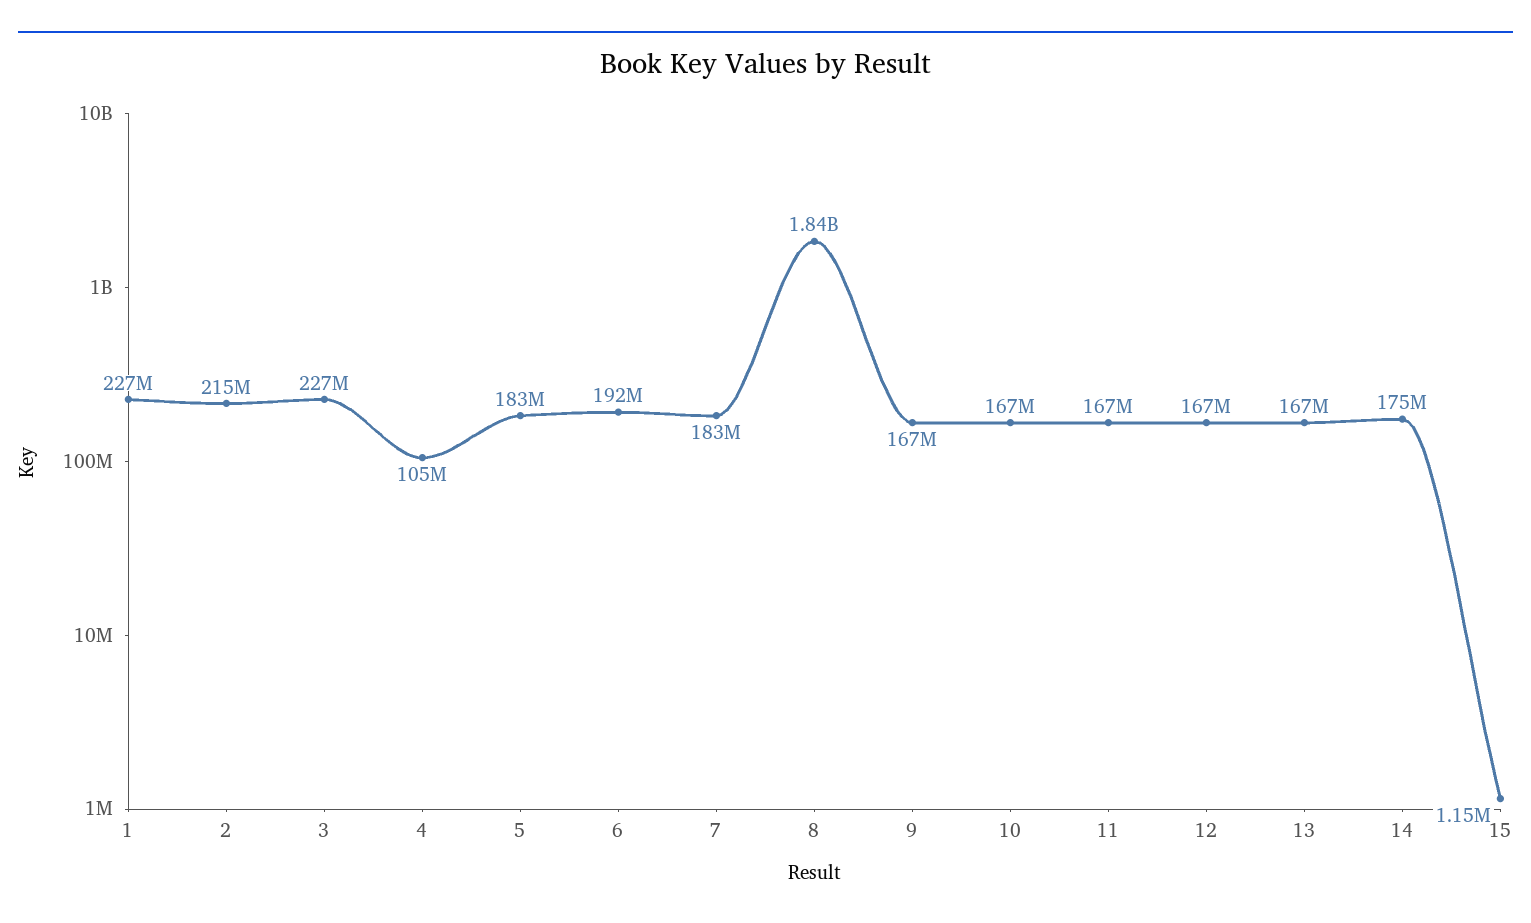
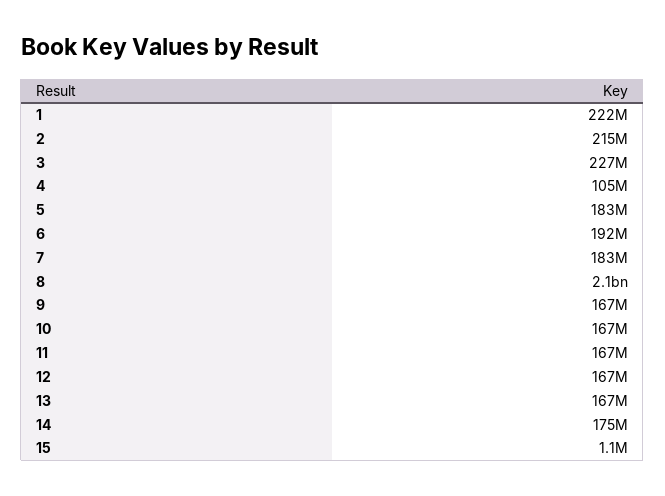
  {
-   "1": 227000000,
+   "1": 222000000,
    "2": 215000000,
    "3": 227000000,
    "4": 105000000,
    "5": 183000000,
    "6": 192000000,
    "7": 183000000,
-   "8": 1840000000,
+   "8": 2100000000,
    "9": 167000000,
    "10": 167000000,
    "11": 167000000,
    "12": 167000000,
    "13": 167000000,
    "14": 175000000,
    "15": 1150000
  }

